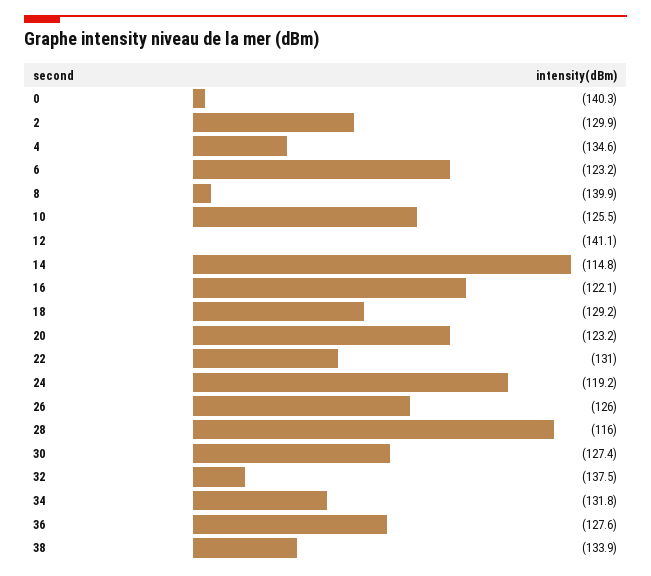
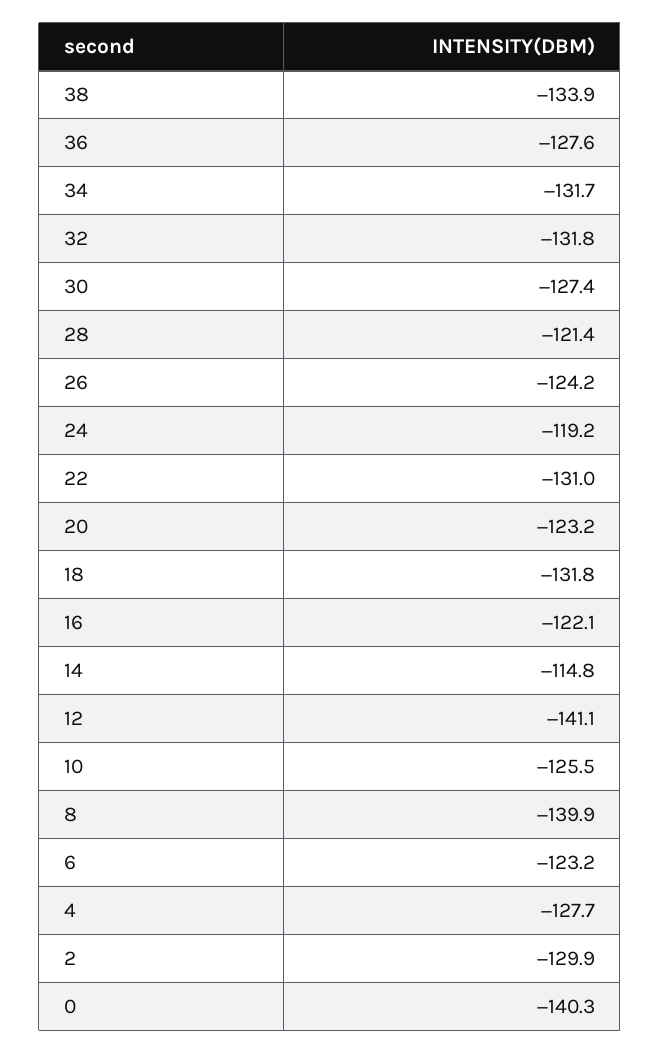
  {
    "0": -140.3,
    "2": -129.9,
-   "4": -134.6,
+   "4": -127.7,
    "6": -123.2,
    "8": -139.9,
    "10": -125.5,
    "12": -141.1,
    "14": -114.8,
    "16": -122.1,
-   "18": -129.2,
+   "18": -131.8,
    "20": -123.2,
    "22": -131,
    "24": -119.2,
-   "26": -126,
+   "26": -124.2,
-   "28": -116,
+   "28": -121.4,
    "30": -127.4,
-   "32": -137.5,
+   "32": -131.8,
-   "34": -131.8,
+   "34": -131.7,
    "36": -127.6,
    "38": -133.9
  }

